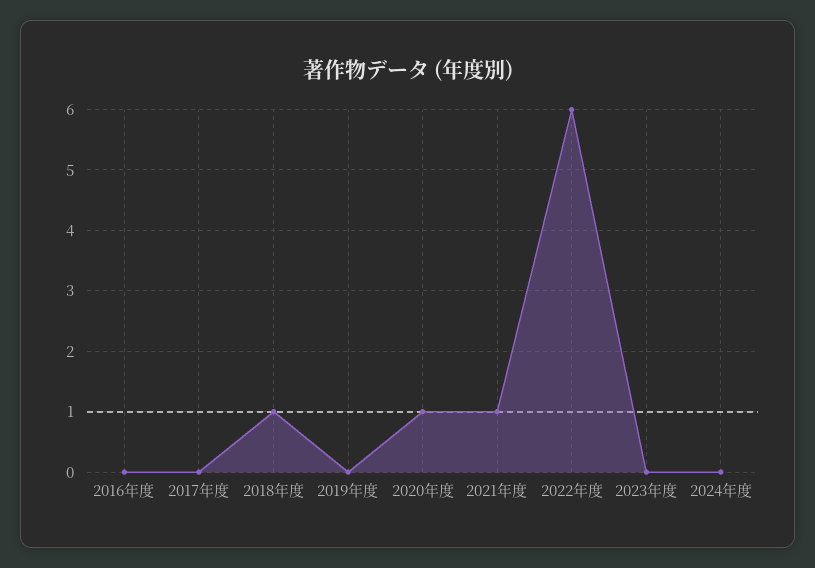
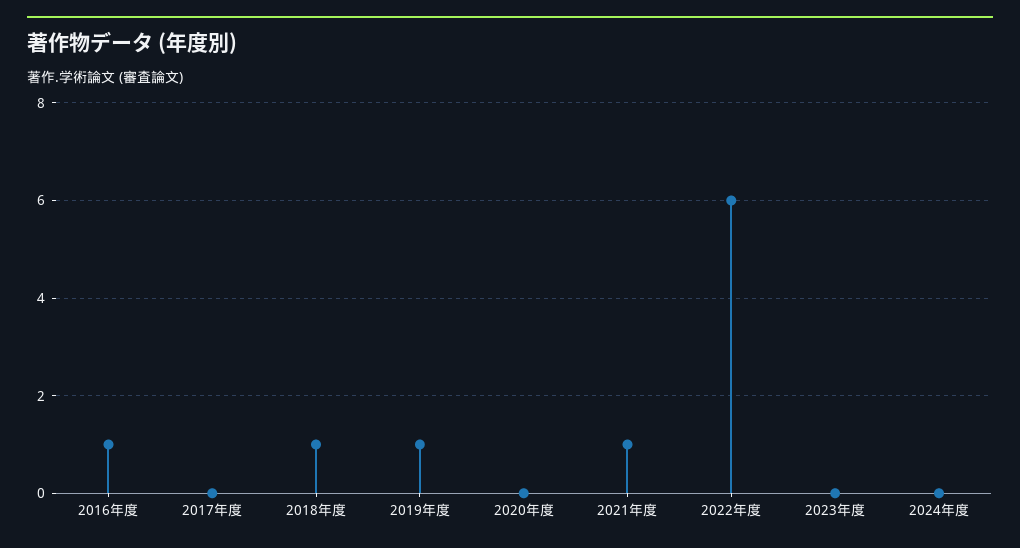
  {
-   "2016年度": 0,
+   "2016年度": 1,
    "2017年度": 0,
    "2018年度": 1,
-   "2019年度": 0,
+   "2019年度": 1,
-   "2020年度": 1,
+   "2020年度": 0,
    "2021年度": 1,
    "2022年度": 6,
    "2023年度": 0,
    "2024年度": 0
  }

